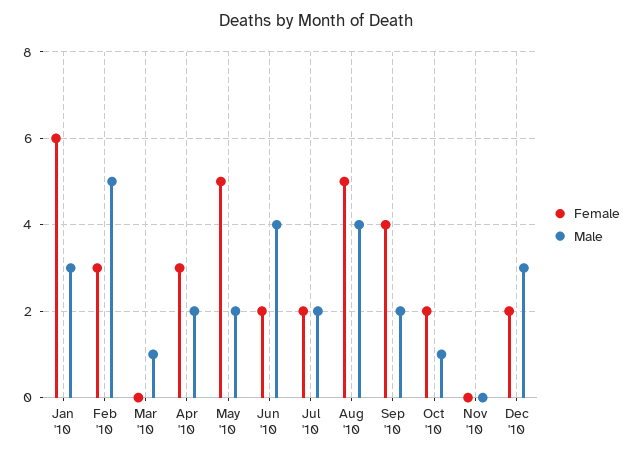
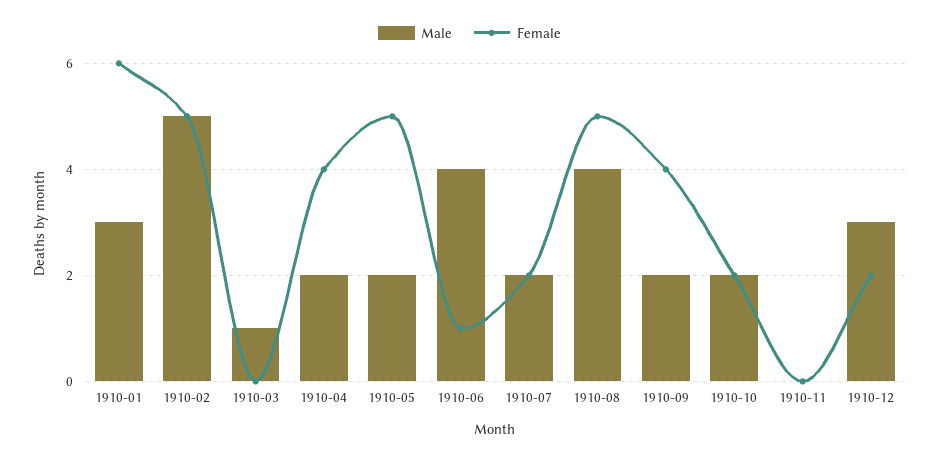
  {
    "Female": {
      "Jan '10": 6,
-     "Feb '10": 3,
+     "Feb '10": 5,
      "Mar '10": 0,
-     "Apr '10": 3,
+     "Apr '10": 4,
      "May '10": 5,
-     "Jun '10": 2,
+     "Jun '10": 1,
      "Jul '10": 2,
      "Aug '10": 5,
      "Sep '10": 4,
      "Oct '10": 2,
      "Nov '10": 0,
      "Dec '10": 2
    },
    "Male": {
      "Jan '10": 3,
      "Feb '10": 5,
      "Mar '10": 1,
      "Apr '10": 2,
      "May '10": 2,
      "Jun '10": 4,
      "Jul '10": 2,
      "Aug '10": 4,
      "Sep '10": 2,
-     "Oct '10": 1,
+     "Oct '10": 2,
      "Nov '10": 0,
      "Dec '10": 3
    }
  }

